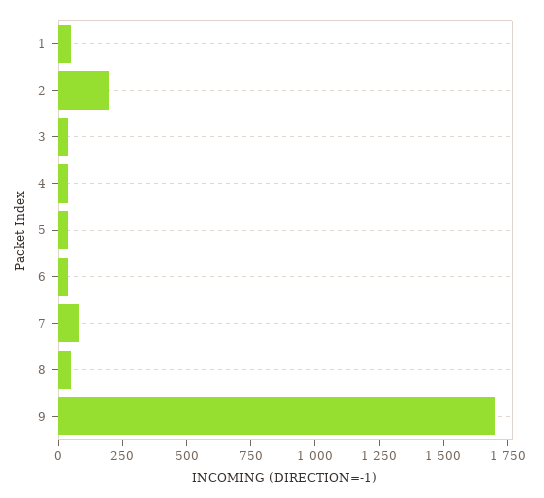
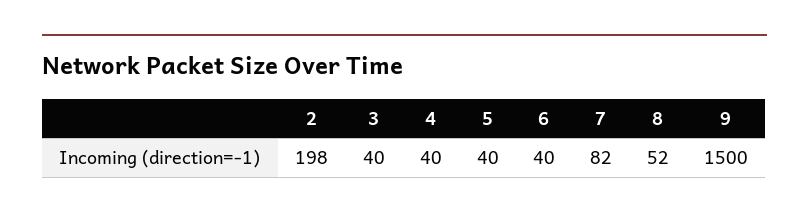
  {
-   "1": 50,
    "2": 198,
    "3": 40,
    "4": 40,
    "5": 40,
    "6": 40,
    "7": 82,
    "8": 52,
-   "9": 1700
+   "9": 1500
  }

